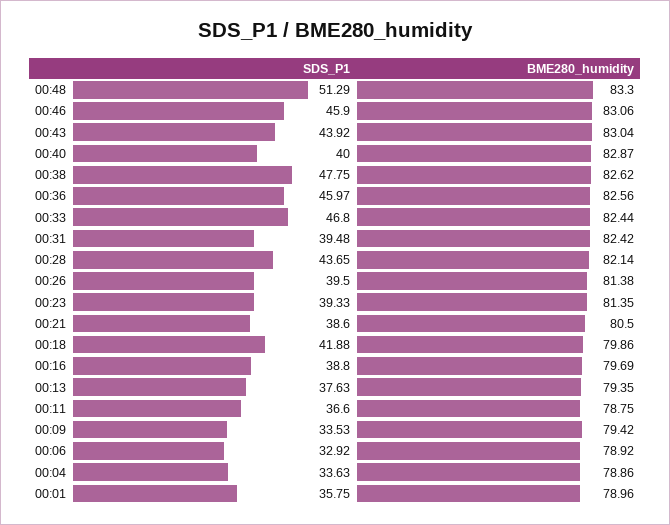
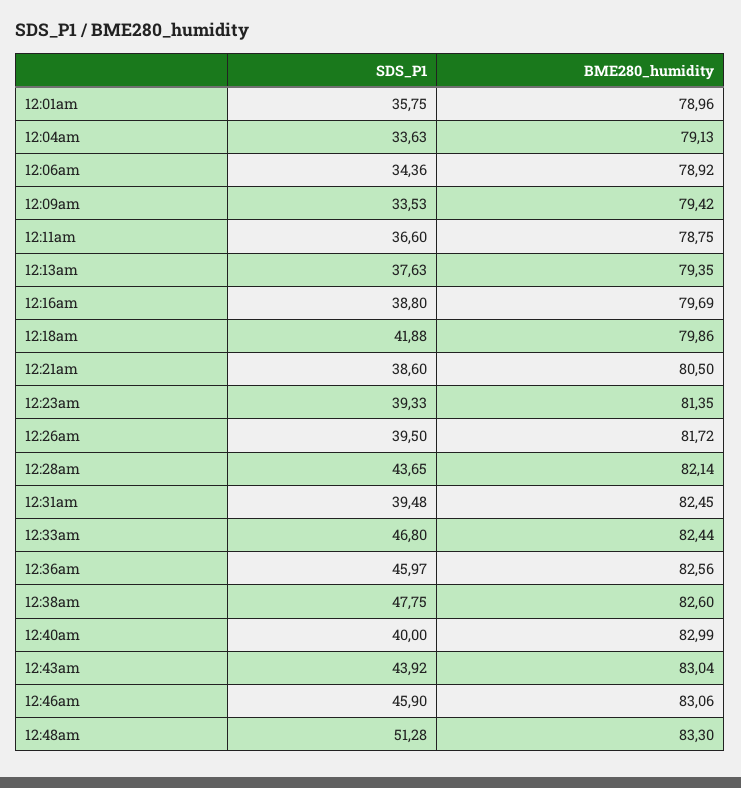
  {
    "SDS_P1": {
-     "00:48": 51.29,
+     "00:48": 51.28,
      "00:46": 45.9,
      "00:43": 43.92,
      "00:40": 40,
      "00:38": 47.75,
      "00:36": 45.97,
      "00:33": 46.8,
      "00:31": 39.48,
      "00:28": 43.65,
      "00:26": 39.5,
      "00:23": 39.33,
      "00:21": 38.6,
      "00:18": 41.88,
      "00:16": 38.8,
      "00:13": 37.63,
      "00:11": 36.6,
      "00:09": 33.53,
-     "00:06": 32.92,
+     "00:06": 34.36,
      "00:04": 33.63,
      "00:01": 35.75
    },
    "BME280_humidity": {
      "00:48": 83.3,
      "00:46": 83.06,
      "00:43": 83.04,
-     "00:40": 82.87,
+     "00:40": 82.99,
-     "00:38": 82.62,
+     "00:38": 82.6,
      "00:36": 82.56,
      "00:33": 82.44,
-     "00:31": 82.42,
+     "00:31": 82.45,
      "00:28": 82.14,
-     "00:26": 81.38,
+     "00:26": 81.72,
      "00:23": 81.35,
      "00:21": 80.5,
      "00:18": 79.86,
      "00:16": 79.69,
      "00:13": 79.35,
      "00:11": 78.75,
      "00:09": 79.42,
      "00:06": 78.92,
-     "00:04": 78.86,
+     "00:04": 79.13,
      "00:01": 78.96
    }
  }

